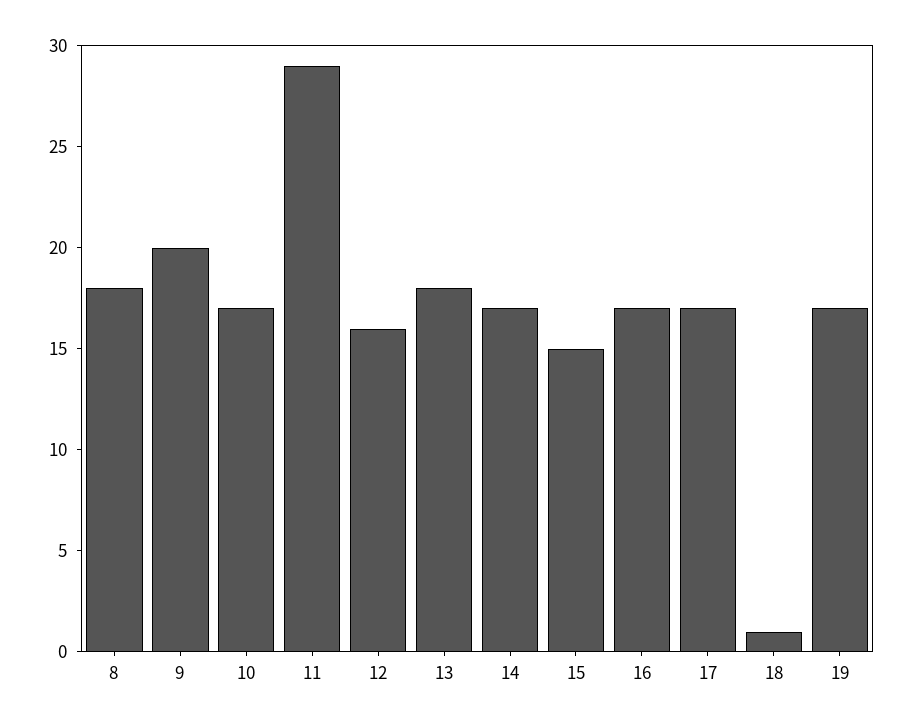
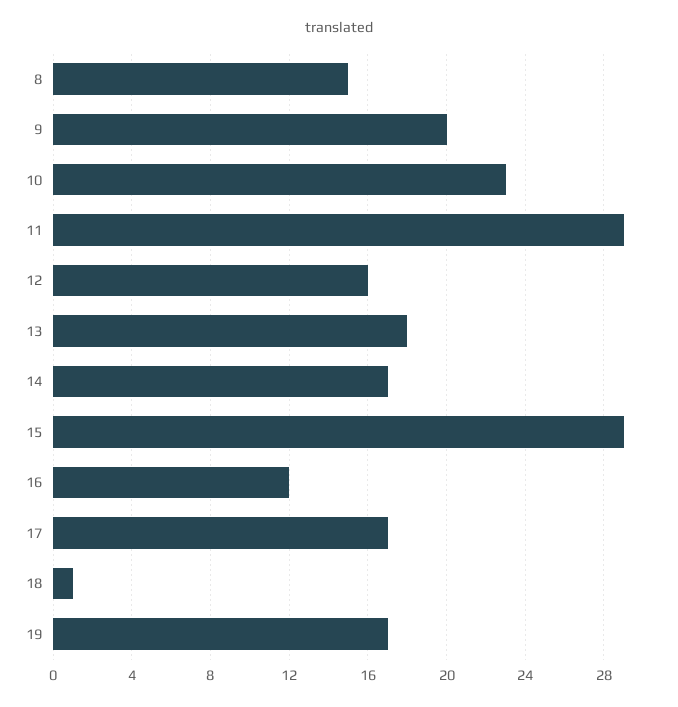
  {
-   "8": 18,
+   "8": 15,
    "9": 20,
-   "10": 17,
+   "10": 23,
    "11": 29,
    "12": 16,
    "13": 18,
    "14": 17,
-   "15": 15,
+   "15": 29,
-   "16": 17,
+   "16": 12,
    "17": 17,
    "18": 1,
    "19": 17
  }

